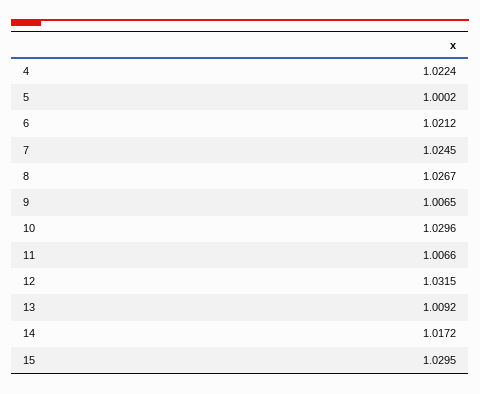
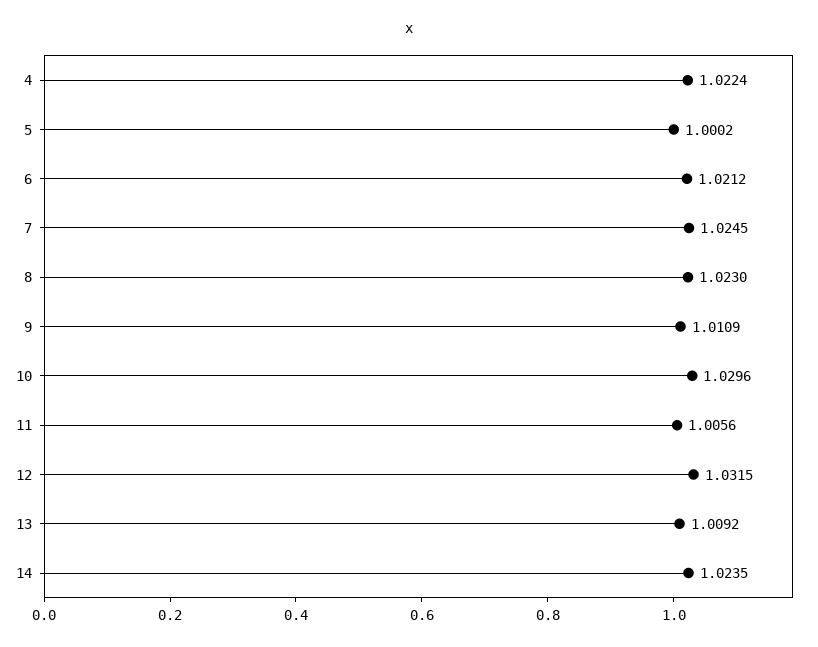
  {
    "4": 1.0224,
    "5": 1.0002,
    "6": 1.0212,
    "7": 1.0245,
-   "8": 1.0267,
+   "8": 1.023,
-   "9": 1.0065,
+   "9": 1.0109,
    "10": 1.0296,
-   "11": 1.0066,
+   "11": 1.0056,
    "12": 1.0315,
    "13": 1.0092,
-   "14": 1.0172,
+   "14": 1.0235
-   "15": 1.0295
  }

